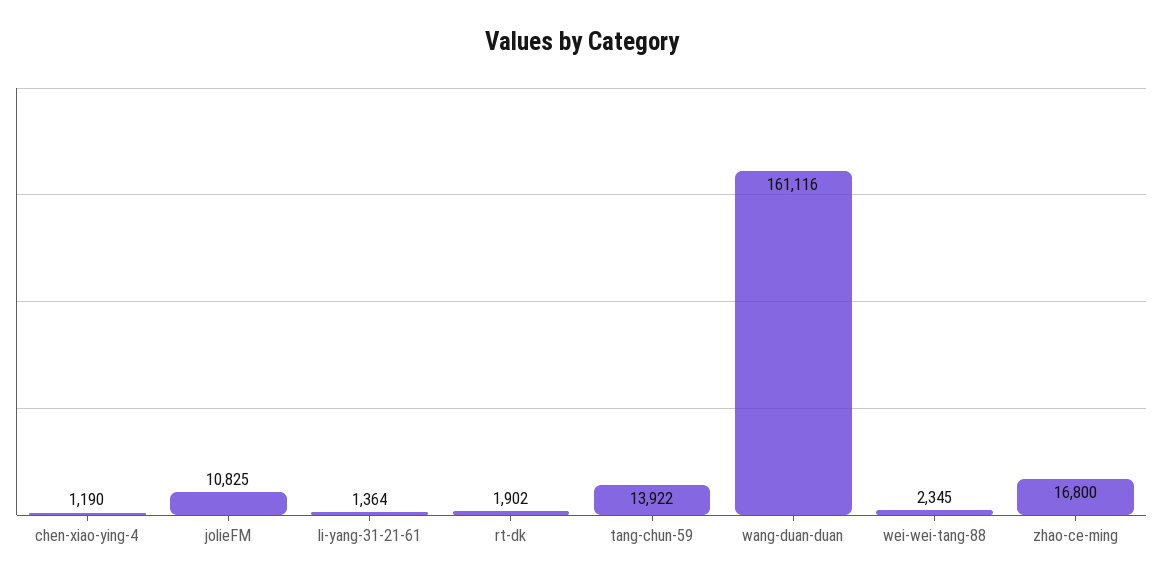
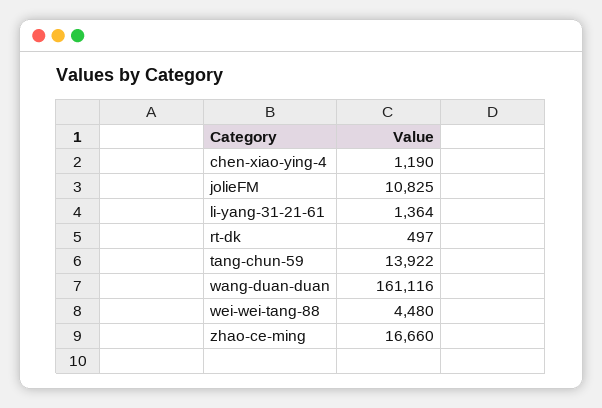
  {
    "chen-xiao-ying-4": 1190,
    "jolieFM": 10825,
    "li-yang-31-21-61": 1364,
-   "rt-dk": 1902,
+   "rt-dk": 497,
    "tang-chun-59": 13922,
    "wang-duan-duan": 161116,
-   "wei-wei-tang-88": 2345,
+   "wei-wei-tang-88": 4480,
-   "zhao-ce-ming": 16800
+   "zhao-ce-ming": 16660
  }

